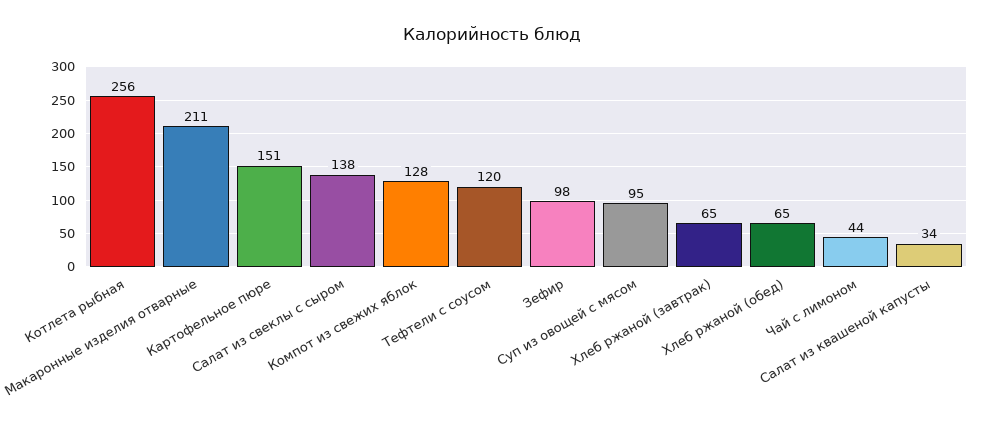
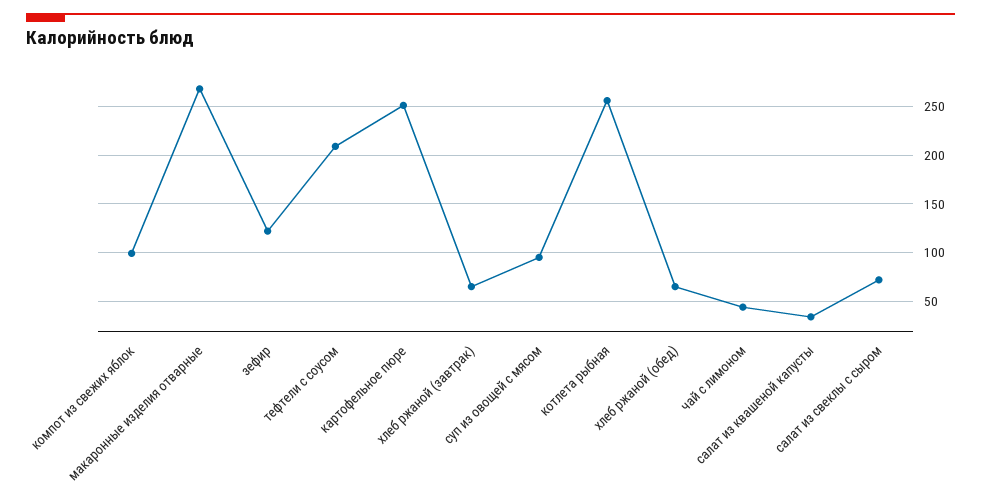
  {
    "Котлета рыбная": 256,
-   "Макаронные изделия отварные": 211,
+   "Макаронные изделия отварные": 270,
-   "Картофельное пюре": 151,
+   "Картофельное пюре": 250,
-   "Салат из свеклы с сыром": 138,
+   "Салат из свеклы с сыром": 70,
-   "Компот из свежих яблок": 128,
+   "Компот из свежих яблок": 100,
-   "Тефтели с соусом": 120,
+   "Тефтели с соусом": 210,
-   "Зефир": 98,
+   "Зефир": 120,
    "Суп из овощей с мясом": 95,
    "Хлеб ржаной (завтрак)": 65,
    "Хлеб ржаной (обед)": 65,
    "Чай с лимоном": 44,
    "Салат из квашеной капусты": 34
  }

